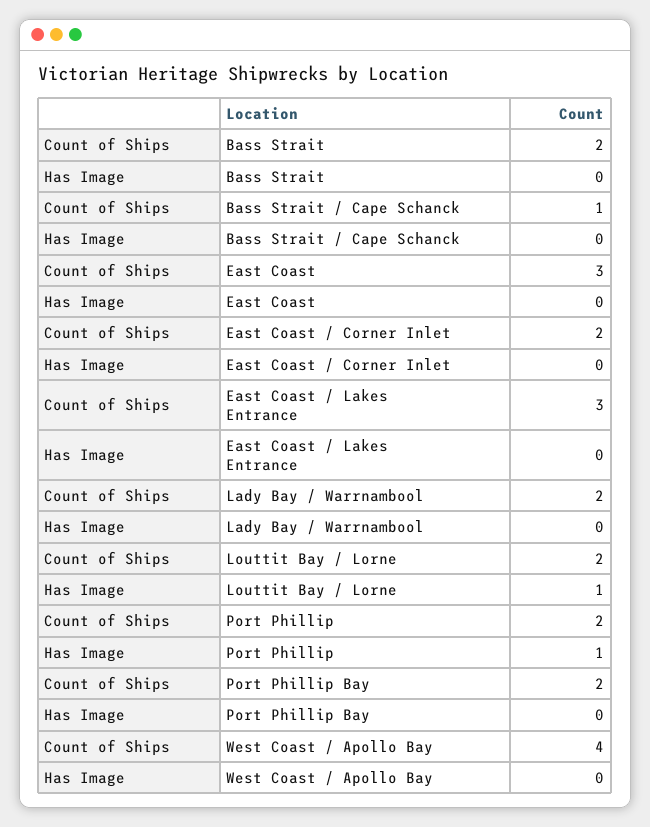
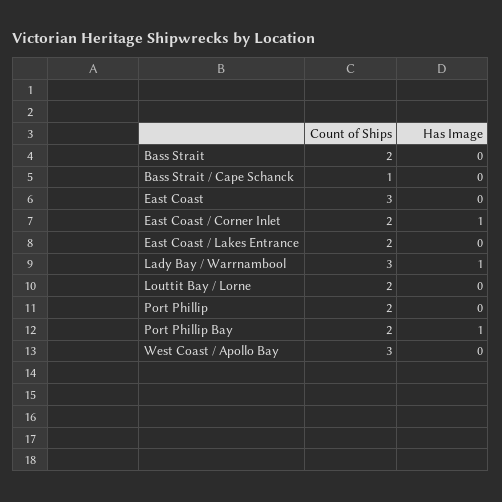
  {
    "Count of Ships": {
      "Bass Strait": 2,
      "Bass Strait / Cape Schanck": 1,
      "East Coast": 3,
      "East Coast / Corner Inlet": 2,
-     "East Coast / Lakes Entrance": 3,
+     "East Coast / Lakes Entrance": 2,
-     "Lady Bay / Warrnambool": 2,
+     "Lady Bay / Warrnambool": 3,
      "Louttit Bay / Lorne": 2,
      "Port Phillip": 2,
      "Port Phillip Bay": 2,
-     "West Coast / Apollo Bay": 4
+     "West Coast / Apollo Bay": 3
    },
    "Has Image": {
      "Bass Strait": 0,
      "Bass Strait / Cape Schanck": 0,
      "East Coast": 0,
-     "East Coast / Corner Inlet": 0,
+     "East Coast / Corner Inlet": 1,
      "East Coast / Lakes Entrance": 0,
-     "Lady Bay / Warrnambool": 0,
+     "Lady Bay / Warrnambool": 1,
-     "Louttit Bay / Lorne": 1,
+     "Louttit Bay / Lorne": 0,
-     "Port Phillip": 1,
+     "Port Phillip": 0,
-     "Port Phillip Bay": 0,
+     "Port Phillip Bay": 1,
      "West Coast / Apollo Bay": 0
    }
  }

